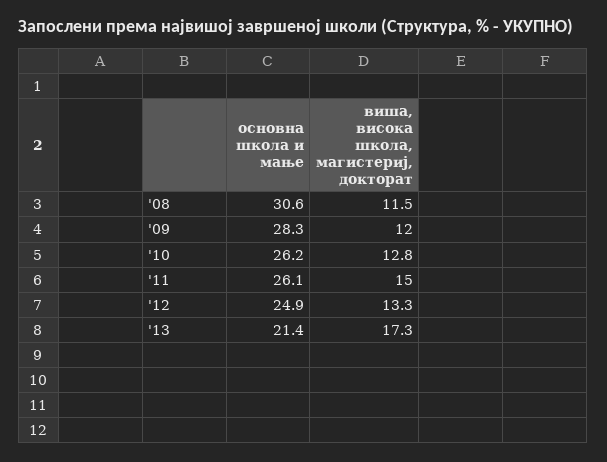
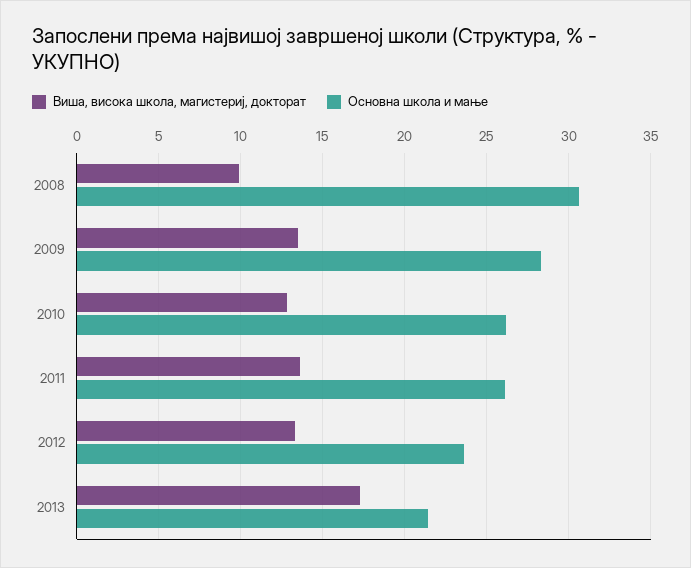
  {
    "основна школа и мање": {
      "'08": 30.6,
      "'09": 28.3,
      "'10": 26.2,
      "'11": 26.1,
-     "'12": 24.9,
+     "'12": 23.5,
      "'13": 21.4
    },
    "виша, висока школа, магистериј, докторат": {
-     "'08": 11.5,
+     "'08": 10,
-     "'09": 12,
+     "'09": 13.5,
      "'10": 12.8,
-     "'11": 15,
+     "'11": 13.5,
      "'12": 13.3,
      "'13": 17.3
    }
  }

